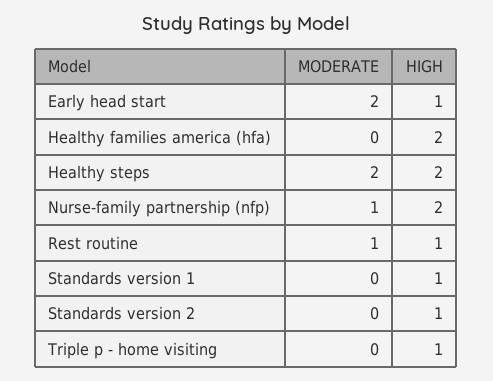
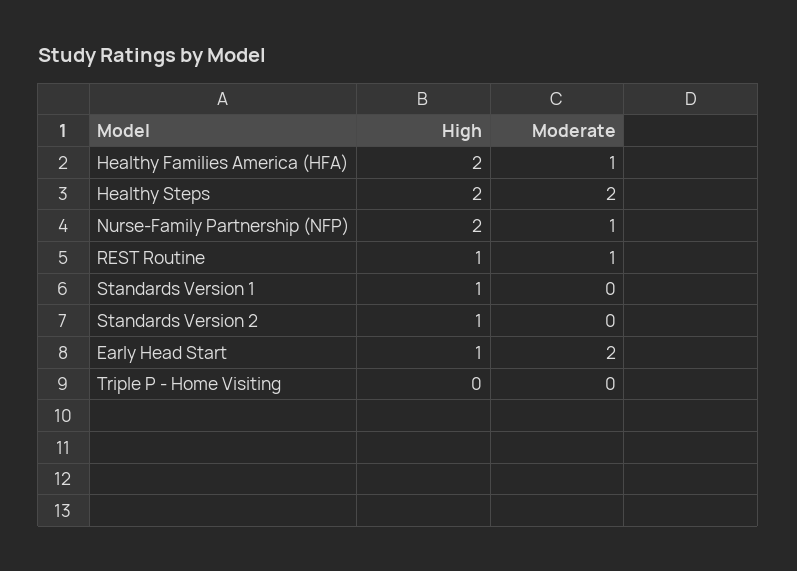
  {
    "MODERATE": {
      "Early head start": 2,
-     "Healthy families america (hfa)": 0,
+     "Healthy families america (hfa)": 1,
      "Healthy steps": 2,
      "Nurse-family partnership (nfp)": 1,
      "Rest routine": 1,
      "Standards version 1": 0,
      "Standards version 2": 0,
      "Triple p - home visiting": 0
    },
    "HIGH": {
      "Early head start": 1,
      "Healthy families america (hfa)": 2,
      "Healthy steps": 2,
      "Nurse-family partnership (nfp)": 2,
      "Rest routine": 1,
      "Standards version 1": 1,
      "Standards version 2": 1,
-     "Triple p - home visiting": 1
+     "Triple p - home visiting": 0
    }
  }

